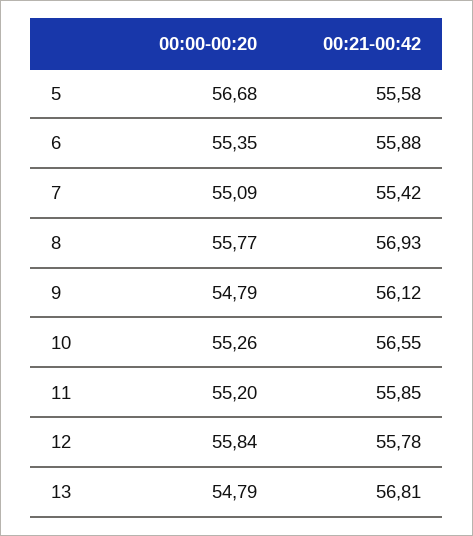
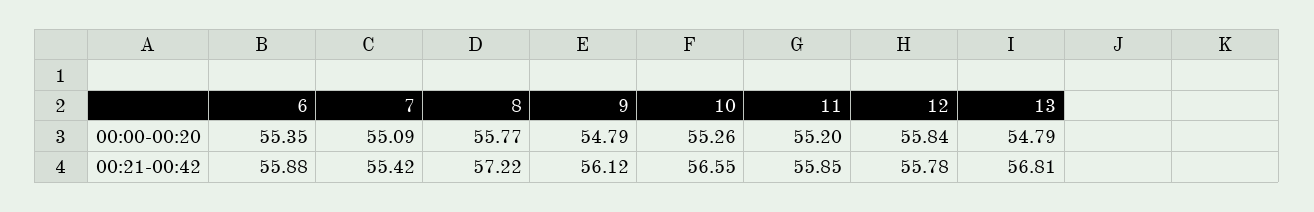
  {
    "00:00-00:20": {
-     "5": 56.68,
      "6": 55.35,
      "7": 55.09,
      "8": 55.77,
      "9": 54.79,
      "10": 55.26,
      "11": 55.2,
      "12": 55.84,
      "13": 54.79
    },
    "00:21-00:42": {
-     "5": 55.58,
      "6": 55.88,
      "7": 55.42,
-     "8": 56.93,
+     "8": 57.22,
      "9": 56.12,
      "10": 56.55,
      "11": 55.85,
      "12": 55.78,
      "13": 56.81
    }
  }

